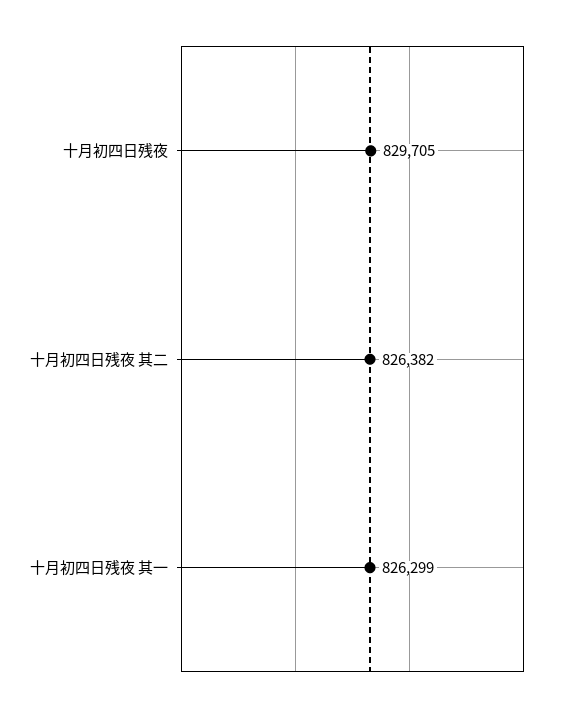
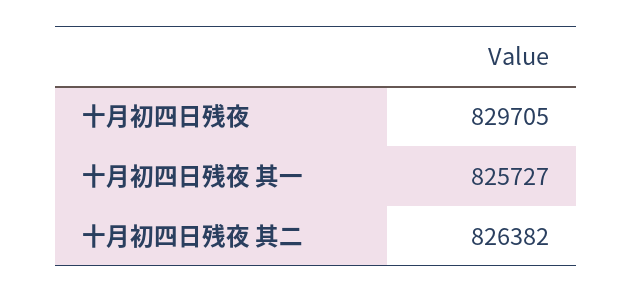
  {
    "十月初四日残夜": 829705,
    "十月初四日残夜 其二": 826382,
-   "十月初四日残夜 其一": 826299
+   "十月初四日残夜 其一": 825727
  }

